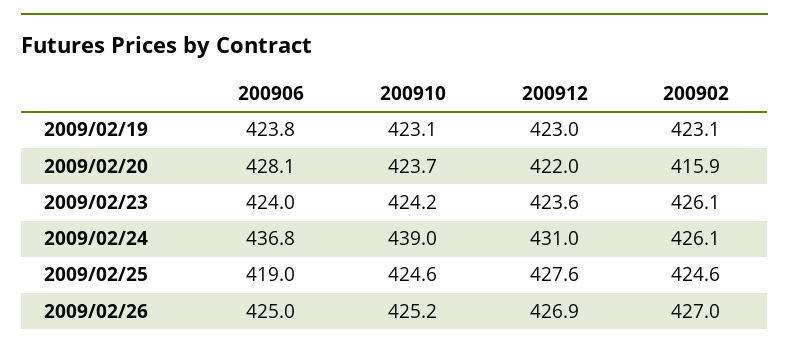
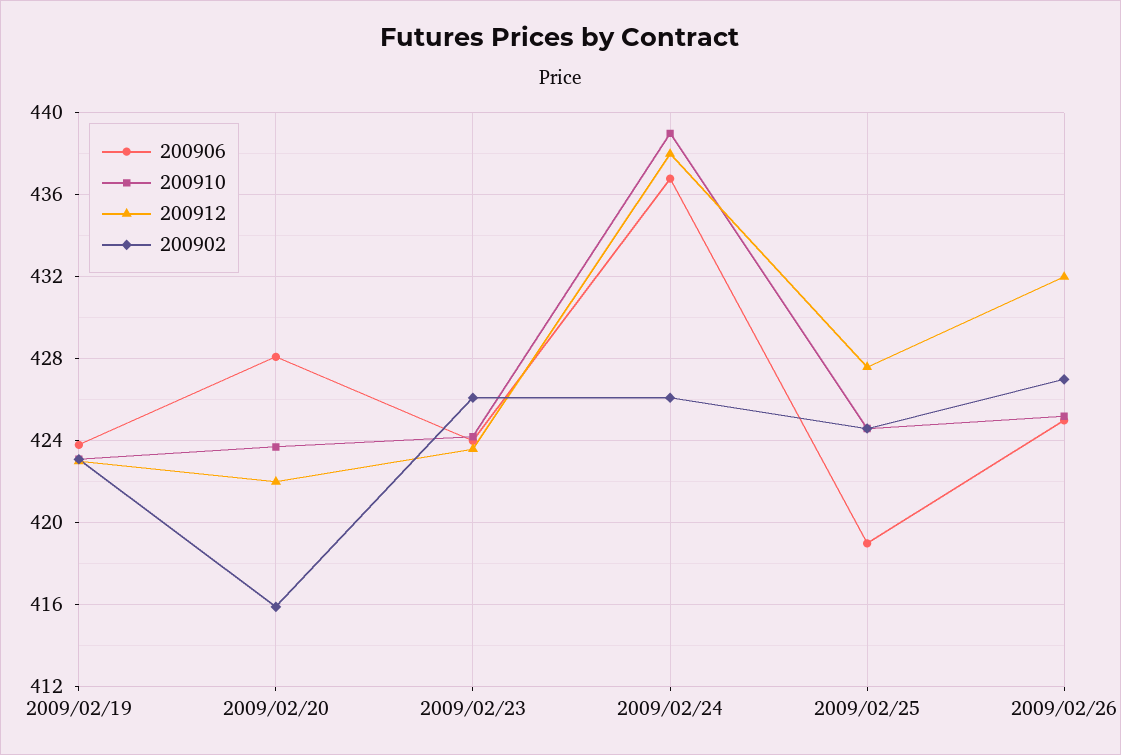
  {
    "200906": {
      "2009/02/19": 423.8,
      "2009/02/20": 428.1,
      "2009/02/23": 424,
      "2009/02/24": 436.8,
      "2009/02/25": 419,
      "2009/02/26": 425
    },
    "200910": {
      "2009/02/19": 423.1,
      "2009/02/20": 423.7,
      "2009/02/23": 424.2,
      "2009/02/24": 439,
      "2009/02/25": 424.6,
      "2009/02/26": 425.2
    },
    "200912": {
      "2009/02/19": 423,
      "2009/02/20": 422,
      "2009/02/23": 423.6,
-     "2009/02/24": 431,
+     "2009/02/24": 438,
      "2009/02/25": 427.6,
-     "2009/02/26": 426.9
+     "2009/02/26": 432
    },
    "200902": {
      "2009/02/19": 423.1,
      "2009/02/20": 415.9,
      "2009/02/23": 426.1,
      "2009/02/24": 426.1,
      "2009/02/25": 424.6,
      "2009/02/26": 427
    }
  }

